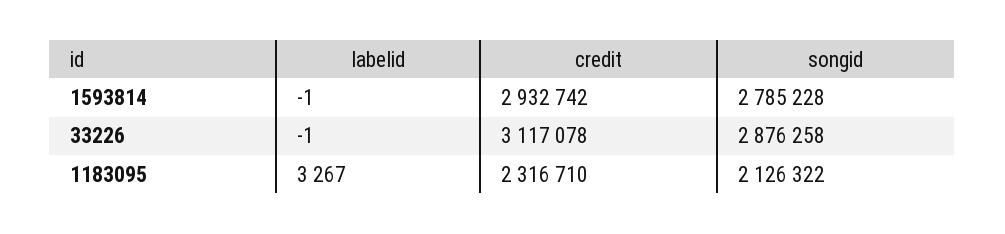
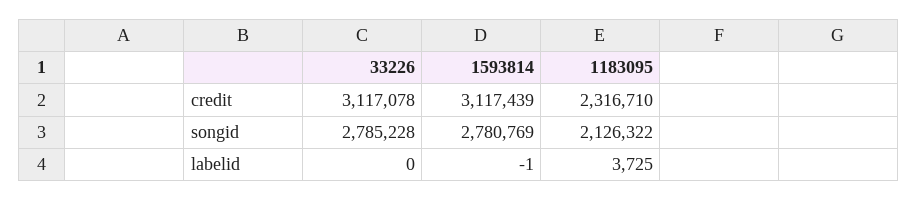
  {
    "labelid": {
      "1593814": -1,
-     "33226": -1,
+     "33226": 0,
-     "1183095": 3267
+     "1183095": 3725
    },
    "credit": {
-     "1593814": 2932742,
+     "1593814": 3117439,
      "33226": 3117078,
      "1183095": 2316710
    },
    "songid": {
-     "1593814": 2785228,
+     "1593814": 2780769,
-     "33226": 2876258,
+     "33226": 2785228,
      "1183095": 2126322
    }
  }

